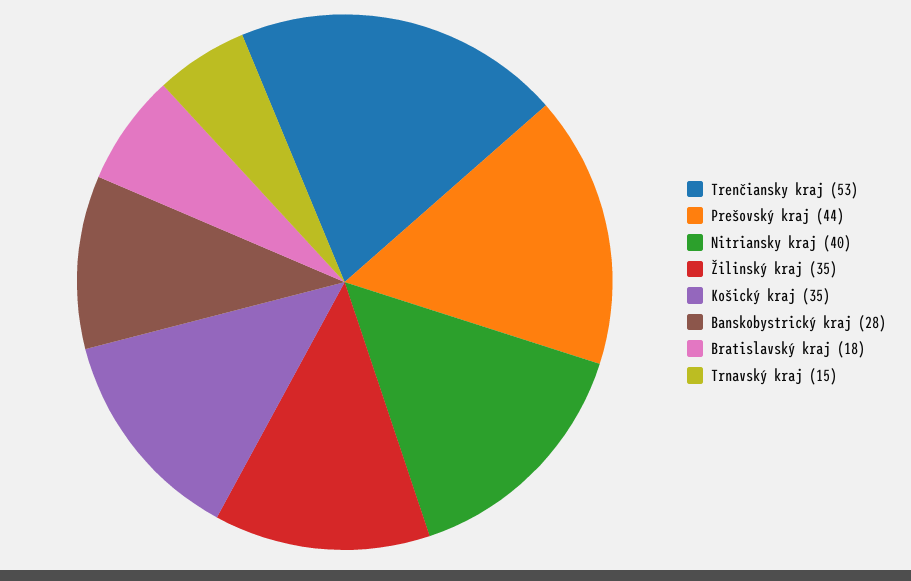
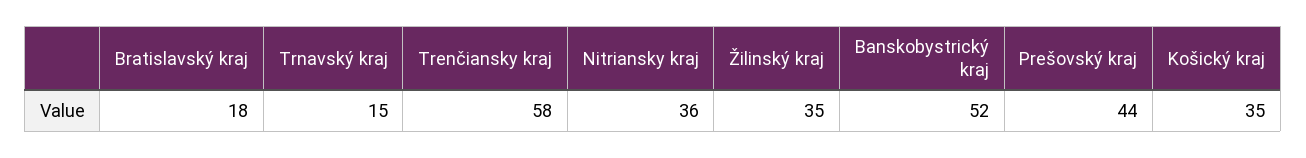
  {
-   "Trenčiansky kraj": 53,
+   "Trenčiansky kraj": 58,
    "Prešovský kraj": 44,
-   "Nitriansky kraj": 40,
+   "Nitriansky kraj": 36,
    "Žilinský kraj": 35,
    "Košický kraj": 35,
-   "Banskobystrický kraj": 28,
+   "Banskobystrický kraj": 52,
    "Bratislavský kraj": 18,
    "Trnavský kraj": 15
  }

